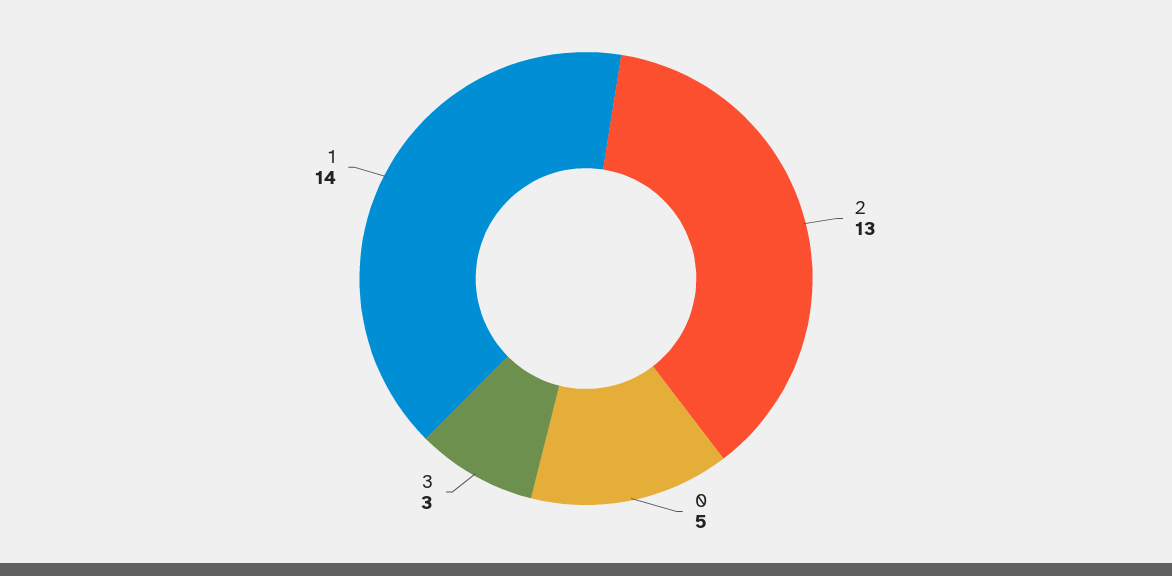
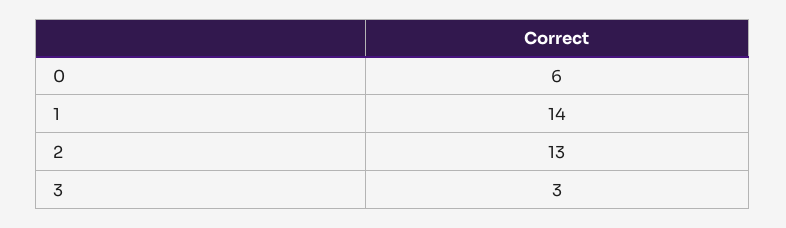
  {
    "2": 13,
-   "0": 5,
+   "0": 6,
    "3": 3,
    "1": 14
  }

